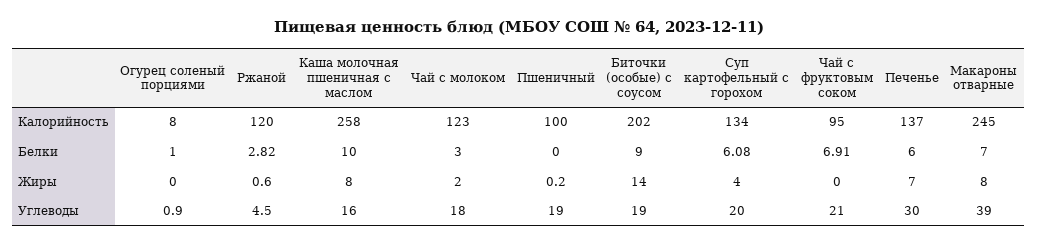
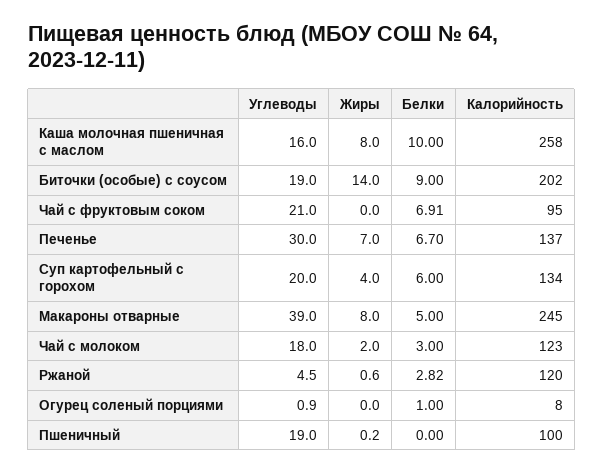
  {
    "Огурец соленый порциями": {
      "Калорийность": 8,
      "Белки": 1,
      "Жиры": 0,
      "Углеводы": 0.9
    },
    "Ржаной": {
      "Калорийность": 120,
      "Белки": 2.82,
      "Жиры": 0.6,
      "Углеводы": 4.5
    },
    "Каша молочная пшеничная с маслом": {
      "Калорийность": 258,
      "Белки": 10,
      "Жиры": 8,
      "Углеводы": 16
    },
    "Чай с молоком": {
      "Калорийность": 123,
      "Белки": 3,
      "Жиры": 2,
      "Углеводы": 18
    },
    "Пшеничный": {
      "Калорийность": 100,
      "Белки": 0,
      "Жиры": 0.2,
      "Углеводы": 19
    },
    "Биточки (особые) с соусом": {
      "Калорийность": 202,
      "Белки": 9,
      "Жиры": 14,
      "Углеводы": 19
    },
    "Суп картофельный с горохом": {
      "Калорийность": 134,
-     "Белки": 6.08,
+     "Белки": 6,
      "Жиры": 4,
      "Углеводы": 20
    },
    "Чай с фруктовым соком": {
      "Калорийность": 95,
      "Белки": 6.91,
      "Жиры": 0,
      "Углеводы": 21
    },
    "Печенье": {
      "Калорийность": 137,
-     "Белки": 6,
+     "Белки": 6.7,
      "Жиры": 7,
      "Углеводы": 30
    },
    "Макароны отварные": {
      "Калорийность": 245,
-     "Белки": 7,
+     "Белки": 5,
      "Жиры": 8,
      "Углеводы": 39
    }
  }

